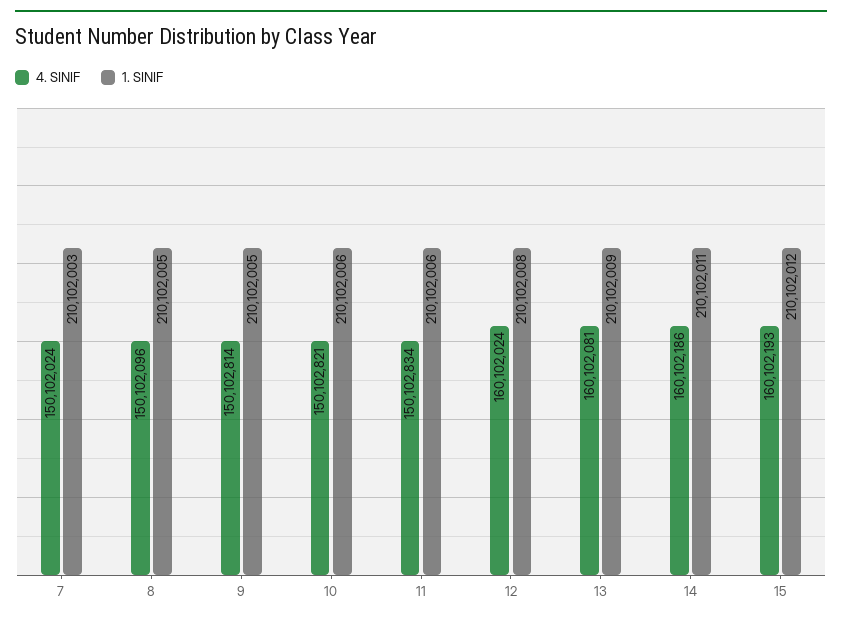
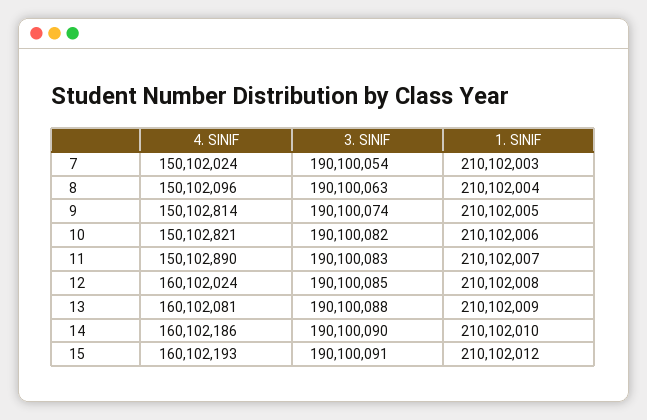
  {
    "4. SINIF": {
      "7": 150102024,
      "8": 150102096,
      "9": 150102814,
      "10": 150102821,
-     "11": 150102834,
+     "11": 150102890,
      "12": 160102024,
      "13": 160102081,
      "14": 160102186,
      "15": 160102193
    },
    "1. SINIF": {
      "7": 210102003,
-     "8": 210102005,
+     "8": 210102004,
      "9": 210102005,
      "10": 210102006,
-     "11": 210102006,
+     "11": 210102007,
      "12": 210102008,
      "13": 210102009,
-     "14": 210102011,
+     "14": 210102010,
      "15": 210102012
-   }
+   },
+   "3. SINIF": {
+     "7": 190100054,
+     "8": 190100063,
+     "9": 190100074,
+     "10": 190100082,
+     "11": 190100083,
+     "12": 190100085,
+     "13": 190100088,
+     "14": 190100090,
+     "15": 190100091
+   }
  }

